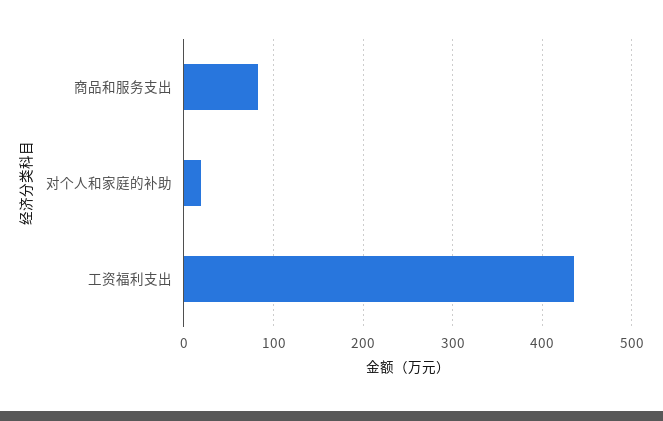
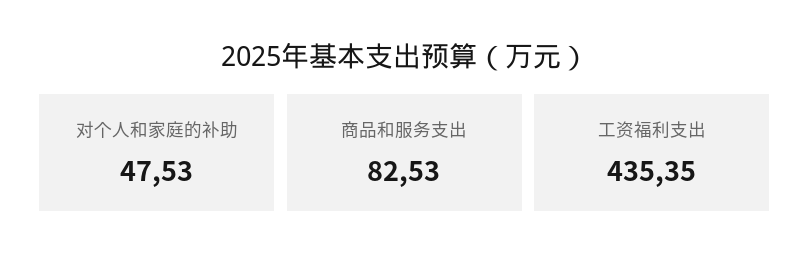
  {
    "商品和服务支出": 82.53,
-   "对个人和家庭的补助": 20,
+   "对个人和家庭的补助": 47.53,
    "工资福利支出": 435.35
  }

